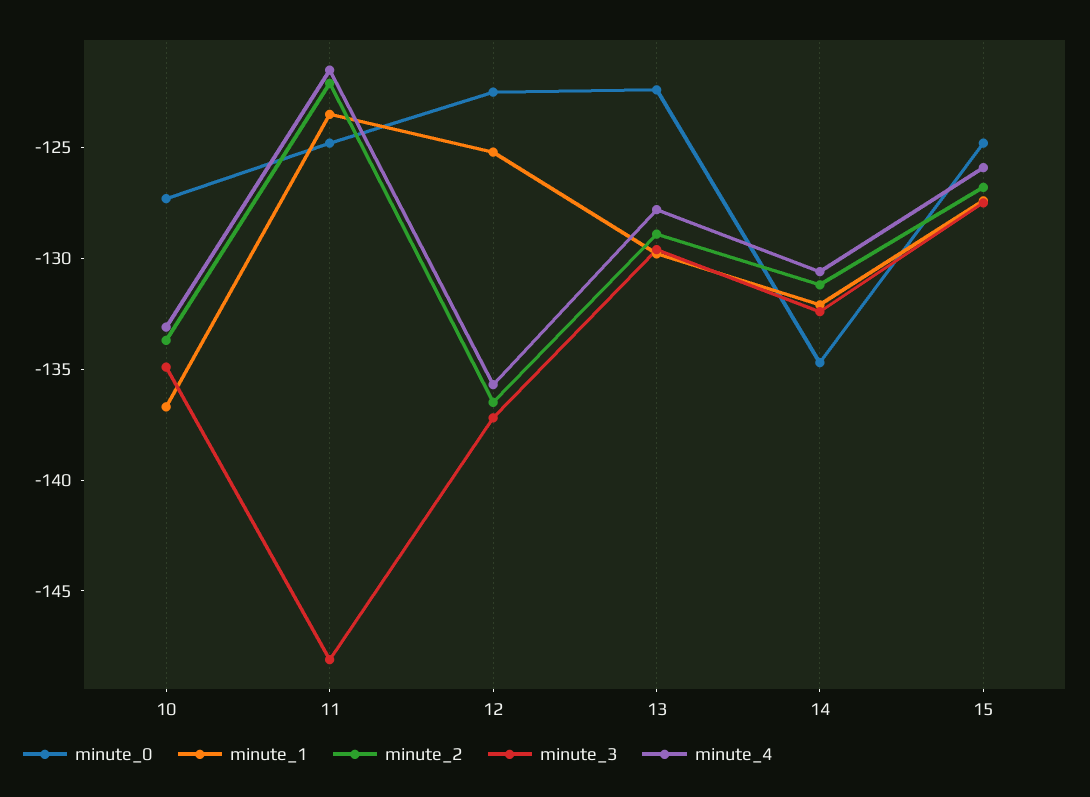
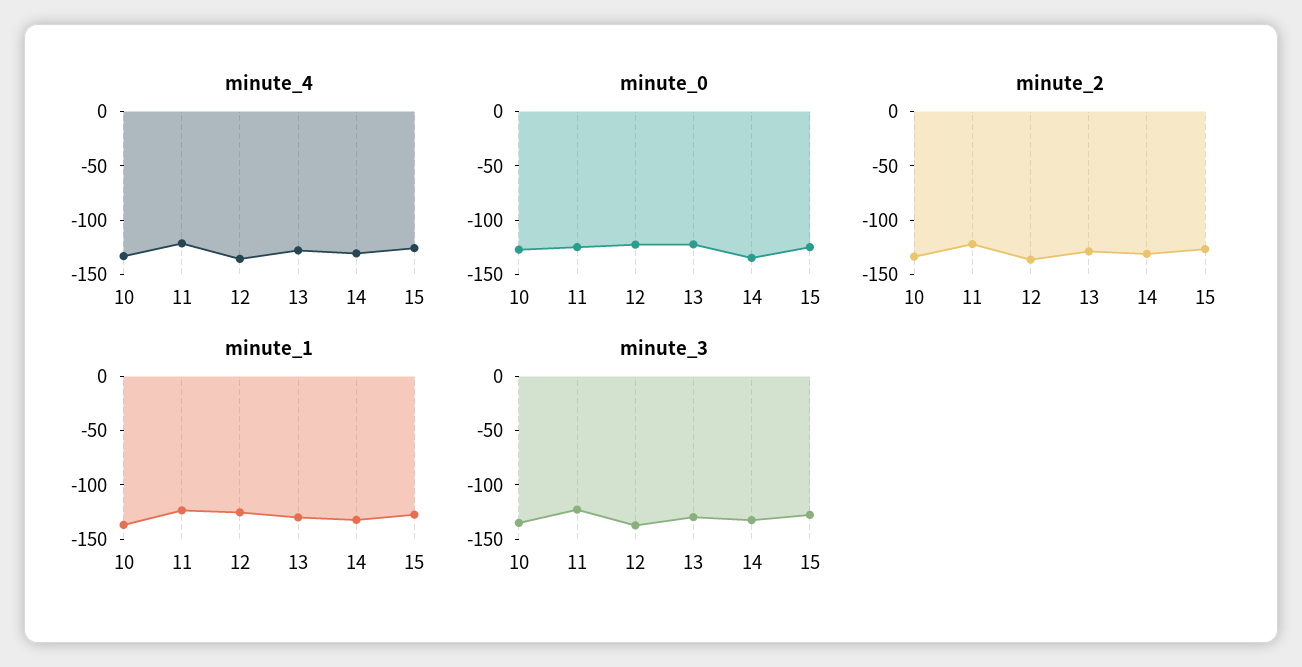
  {
    "minute_0": {
      "10": -127,
      "11": -125,
      "12": -123,
      "13": -122,
      "14": -135,
      "15": -125
    },
    "minute_1": {
      "10": -137,
      "11": -124,
      "12": -125,
      "13": -130,
      "14": -132,
      "15": -127
    },
    "minute_2": {
      "10": -134,
      "11": -122,
      "12": -137,
      "13": -129,
      "14": -131,
      "15": -127
    },
    "minute_3": {
      "10": -135,
-     "11": -148,
+     "11": -120,
      "12": -137,
      "13": -130,
      "14": -132,
      "15": -128
    },
    "minute_4": {
      "10": -133,
      "11": -122,
      "12": -136,
      "13": -128,
      "14": -131,
      "15": -126
    }
  }

